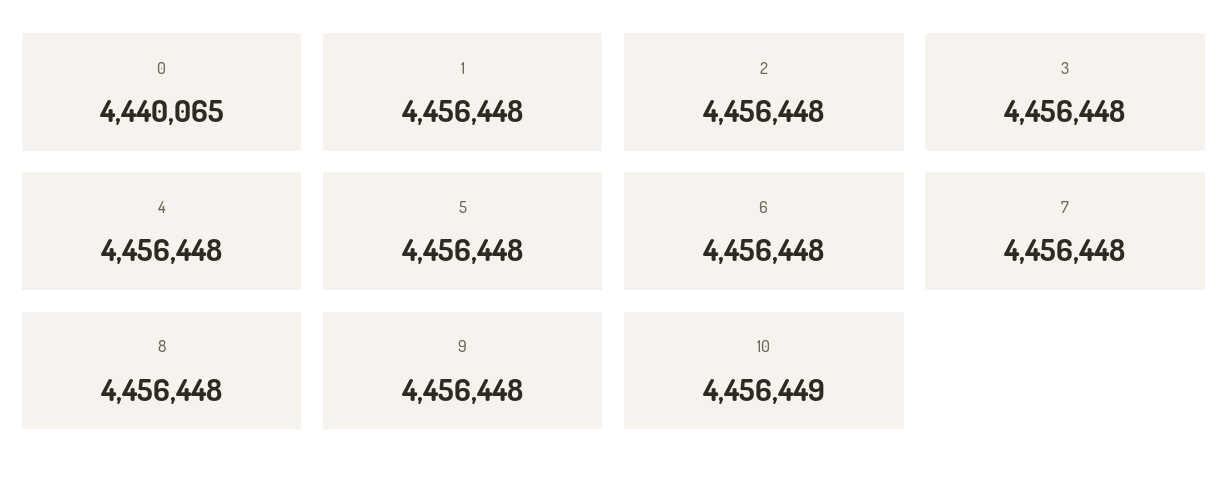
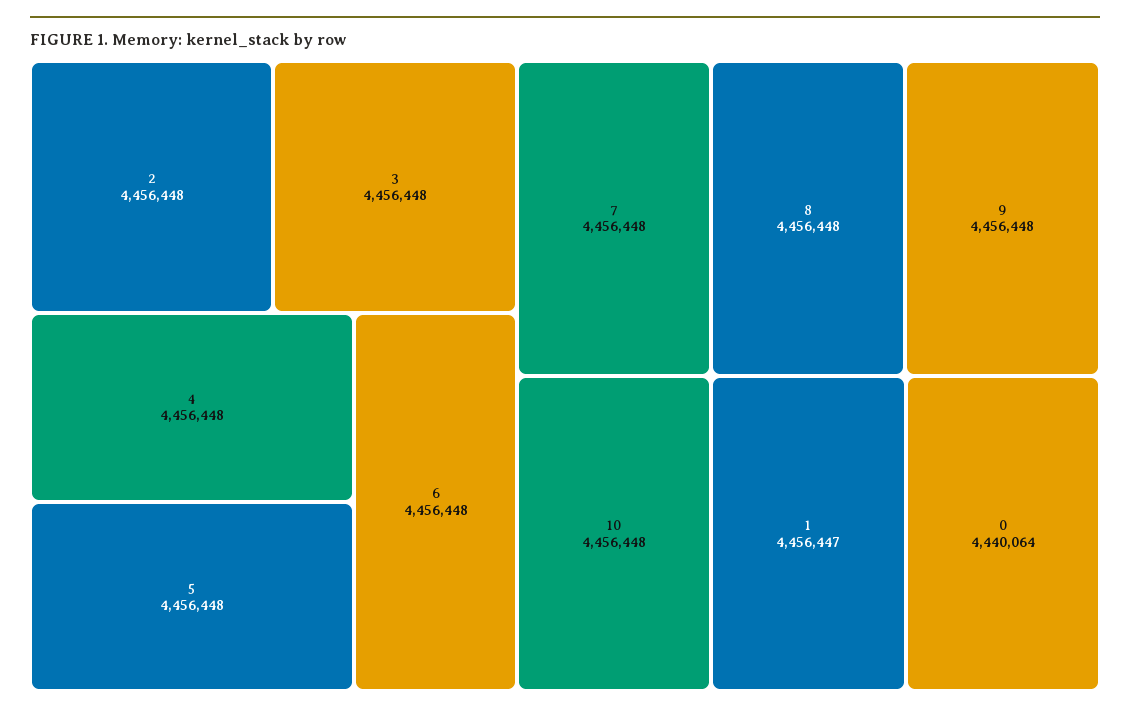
  {
-   "0": 4440065,
+   "0": 4440064,
-   "1": 4456448,
+   "1": 4456447,
    "2": 4456448,
    "3": 4456448,
    "4": 4456448,
    "5": 4456448,
    "6": 4456448,
    "7": 4456448,
    "8": 4456448,
    "9": 4456448,
-   "10": 4456449
+   "10": 4456448
  }

